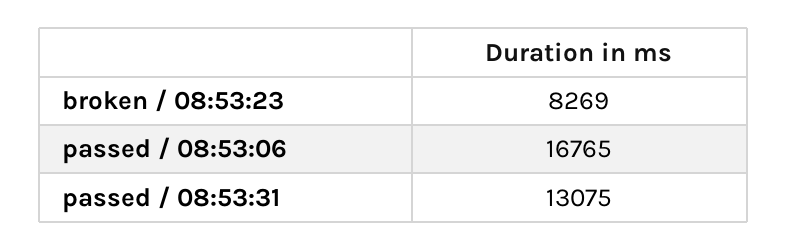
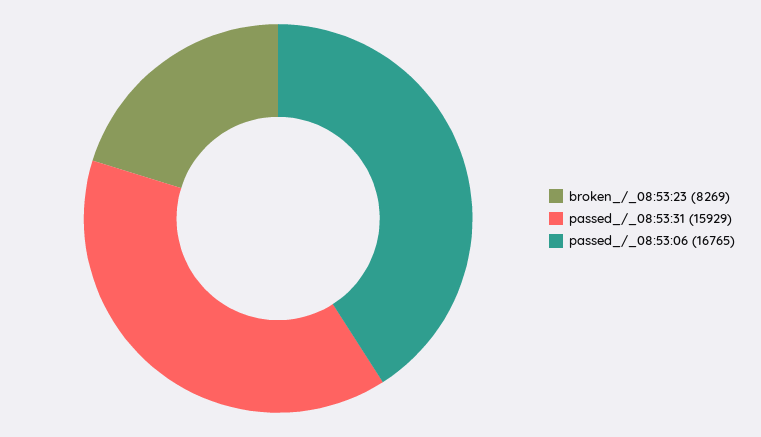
  {
    "broken / 08:53:23": 8269,
    "passed / 08:53:06": 16765,
-   "passed / 08:53:31": 13075
+   "passed / 08:53:31": 15929
  }

